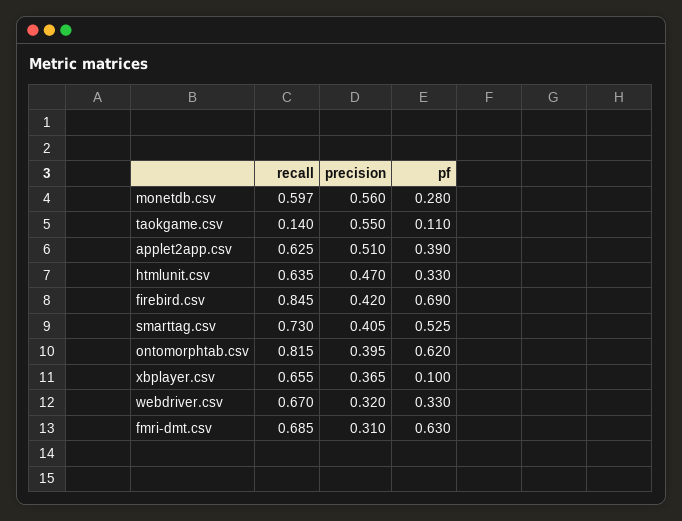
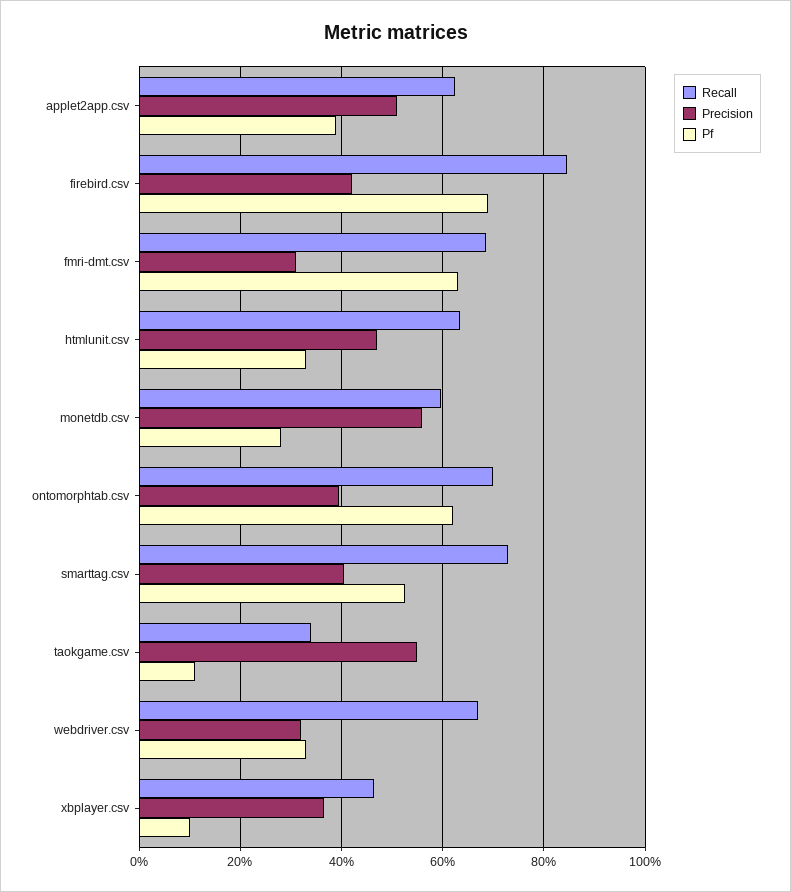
  {
    "recall": {
      "monetdb.csv": 0.597,
-     "taokgame.csv": 0.14,
+     "taokgame.csv": 0.34,
      "applet2app.csv": 0.625,
      "htmlunit.csv": 0.635,
      "firebird.csv": 0.845,
      "smarttag.csv": 0.73,
-     "ontomorphtab.csv": 0.815,
+     "ontomorphtab.csv": 0.7,
-     "xbplayer.csv": 0.655,
+     "xbplayer.csv": 0.46,
      "webdriver.csv": 0.67,
      "fmri-dmt.csv": 0.685
    },
    "precision": {
      "monetdb.csv": 0.56,
      "taokgame.csv": 0.55,
      "applet2app.csv": 0.51,
      "htmlunit.csv": 0.47,
      "firebird.csv": 0.42,
      "smarttag.csv": 0.405,
      "ontomorphtab.csv": 0.395,
      "xbplayer.csv": 0.365,
      "webdriver.csv": 0.32,
      "fmri-dmt.csv": 0.31
    },
    "pf": {
      "monetdb.csv": 0.28,
      "taokgame.csv": 0.11,
      "applet2app.csv": 0.39,
      "htmlunit.csv": 0.33,
      "firebird.csv": 0.69,
      "smarttag.csv": 0.525,
      "ontomorphtab.csv": 0.62,
      "xbplayer.csv": 0.1,
      "webdriver.csv": 0.33,
      "fmri-dmt.csv": 0.63
    }
  }

